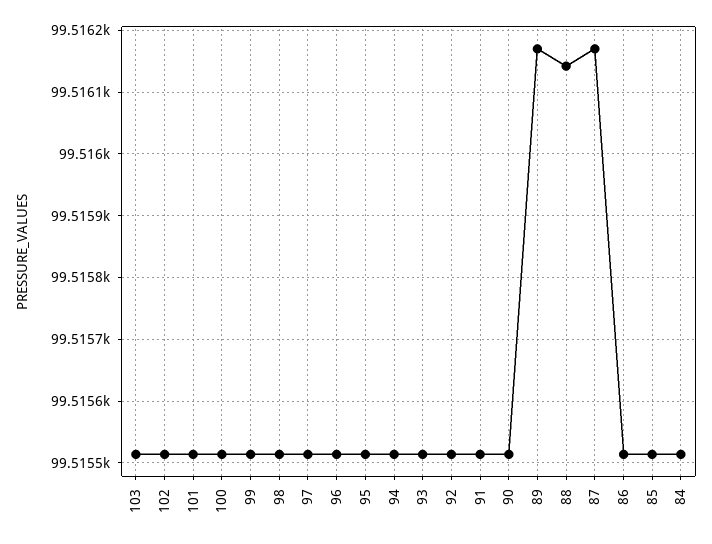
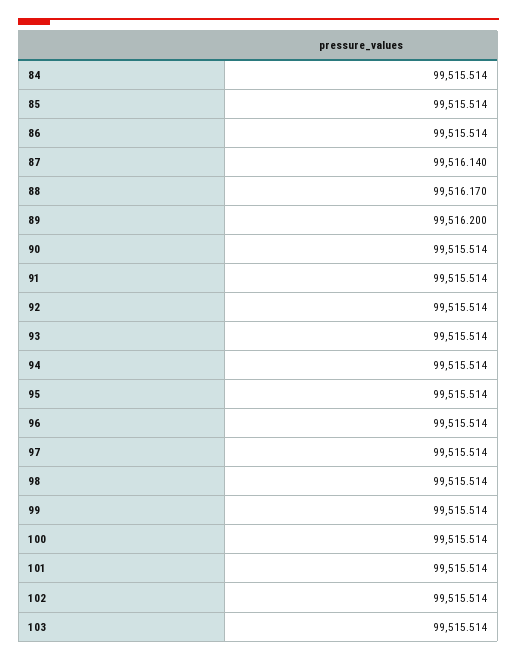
  {
    "103": 99515.514,
    "102": 99515.514,
    "101": 99515.514,
    "100": 99515.514,
    "99": 99515.514,
    "98": 99515.514,
    "97": 99515.514,
    "96": 99515.514,
    "95": 99515.514,
    "94": 99515.514,
    "93": 99515.514,
    "92": 99515.514,
    "91": 99515.514,
    "90": 99515.514,
-   "89": 99516.17,
+   "89": 99516.2,
-   "88": 99516.14,
+   "88": 99516.17,
-   "87": 99516.17,
+   "87": 99516.14,
    "86": 99515.514,
    "85": 99515.514,
    "84": 99515.514
  }

